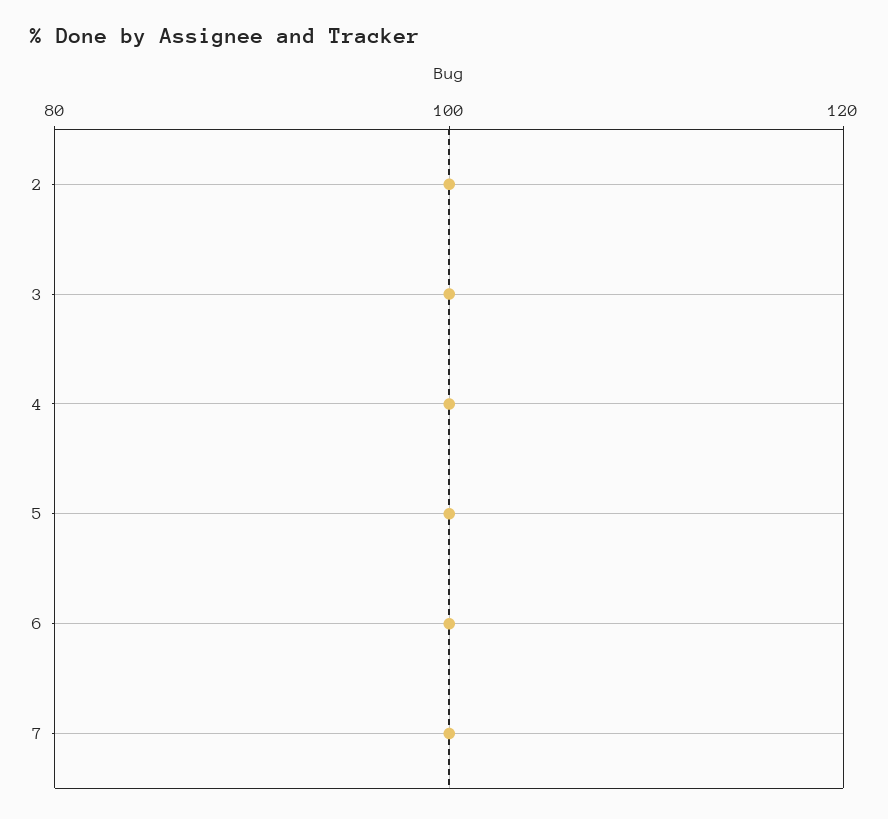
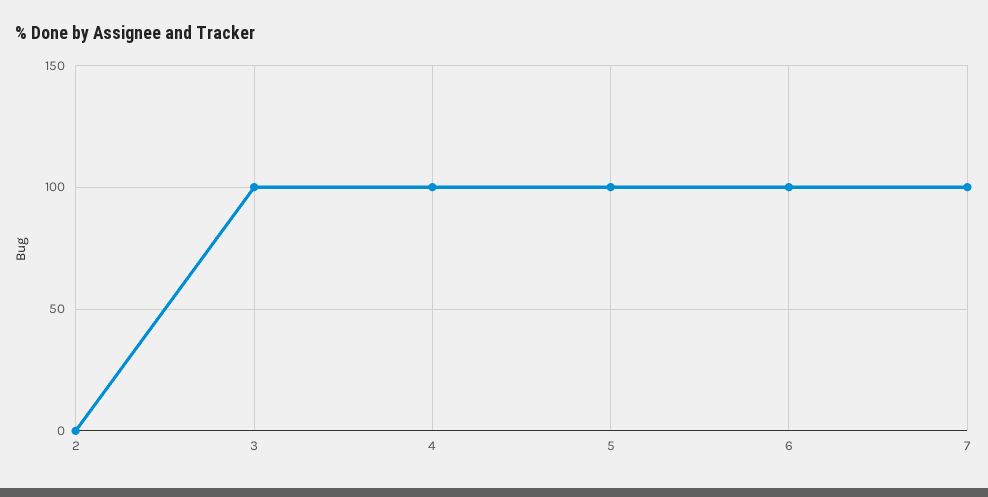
  {
-   "2": 100,
+   "2": 0,
    "3": 100,
    "4": 100,
    "5": 100,
    "6": 100,
    "7": 100
  }

